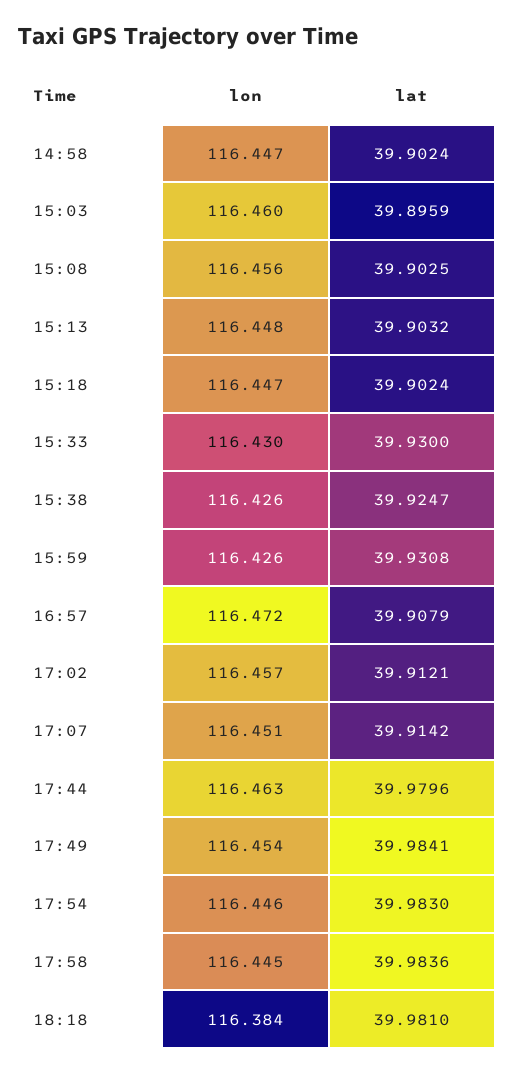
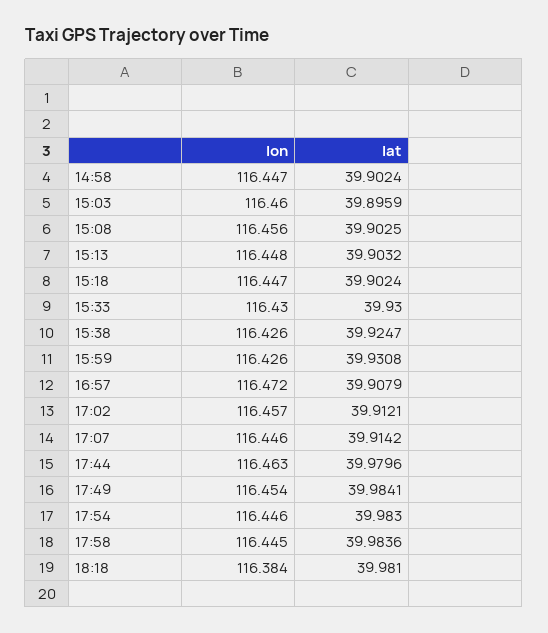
  {
    "lon": {
      "14:58": 116.447,
      "15:03": 116.46,
      "15:08": 116.456,
      "15:13": 116.448,
      "15:18": 116.447,
      "15:33": 116.43,
      "15:38": 116.426,
      "15:59": 116.426,
      "16:57": 116.472,
      "17:02": 116.457,
-     "17:07": 116.451,
+     "17:07": 116.446,
      "17:44": 116.463,
      "17:49": 116.454,
      "17:54": 116.446,
      "17:58": 116.445,
      "18:18": 116.384
    },
    "lat": {
      "14:58": 39.9024,
      "15:03": 39.8959,
      "15:08": 39.9025,
      "15:13": 39.9032,
      "15:18": 39.9024,
      "15:33": 39.93,
      "15:38": 39.9247,
      "15:59": 39.9308,
      "16:57": 39.9079,
      "17:02": 39.9121,
      "17:07": 39.9142,
      "17:44": 39.9796,
      "17:49": 39.9841,
      "17:54": 39.983,
      "17:58": 39.9836,
      "18:18": 39.981
    }
  }

